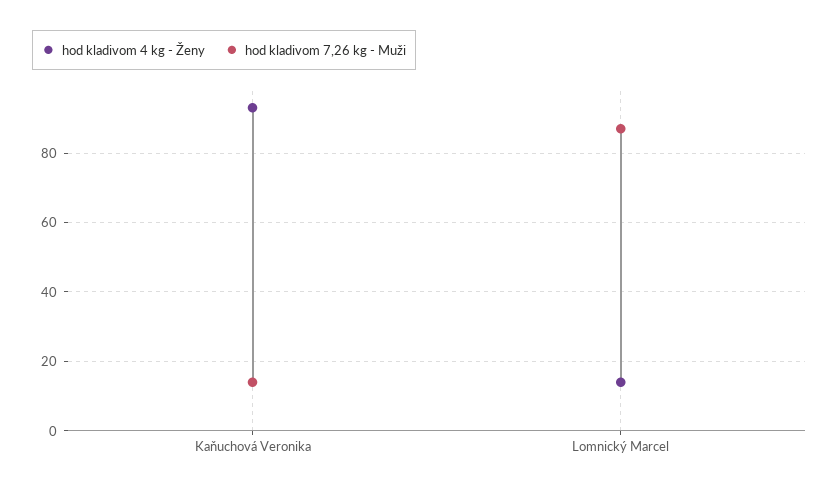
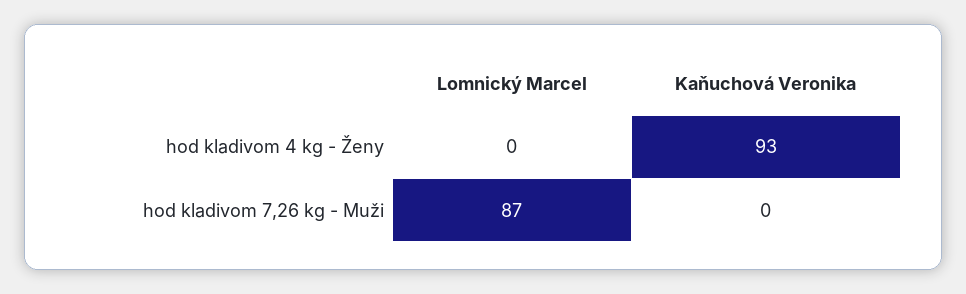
  {
    "hod kladivom 4 kg - Ženy": {
      "Kaňuchová Veronika": 93,
-     "Lomnický Marcel": 15
+     "Lomnický Marcel": 0
    },
    "hod kladivom 7,26 kg - Muži": {
-     "Kaňuchová Veronika": 15,
+     "Kaňuchová Veronika": 0,
      "Lomnický Marcel": 87
    }
  }

